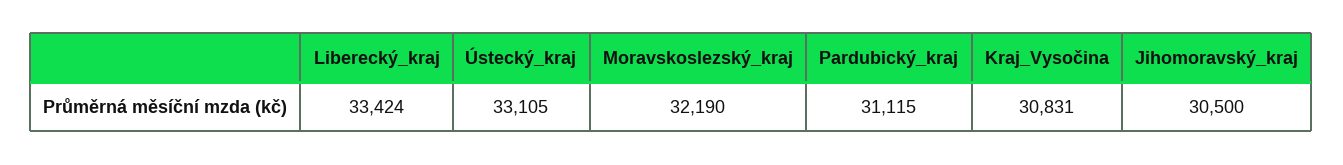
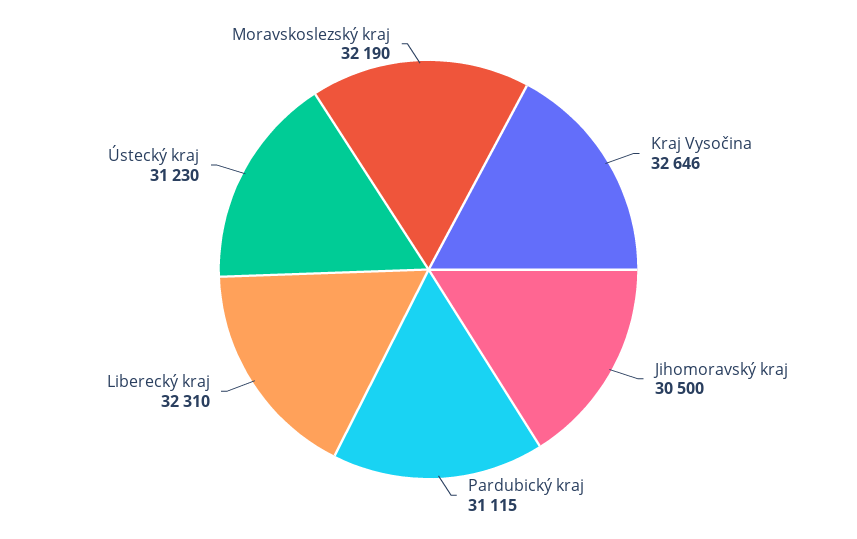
  {
-   "Liberecký_kraj": 33424,
+   "Liberecký_kraj": 32310,
-   "Ústecký_kraj": 33105,
+   "Ústecký_kraj": 31230,
    "Moravskoslezský_kraj": 32190,
    "Pardubický_kraj": 31115,
-   "Kraj_Vysočina": 30831,
+   "Kraj_Vysočina": 32646,
    "Jihomoravský_kraj": 30500
  }

